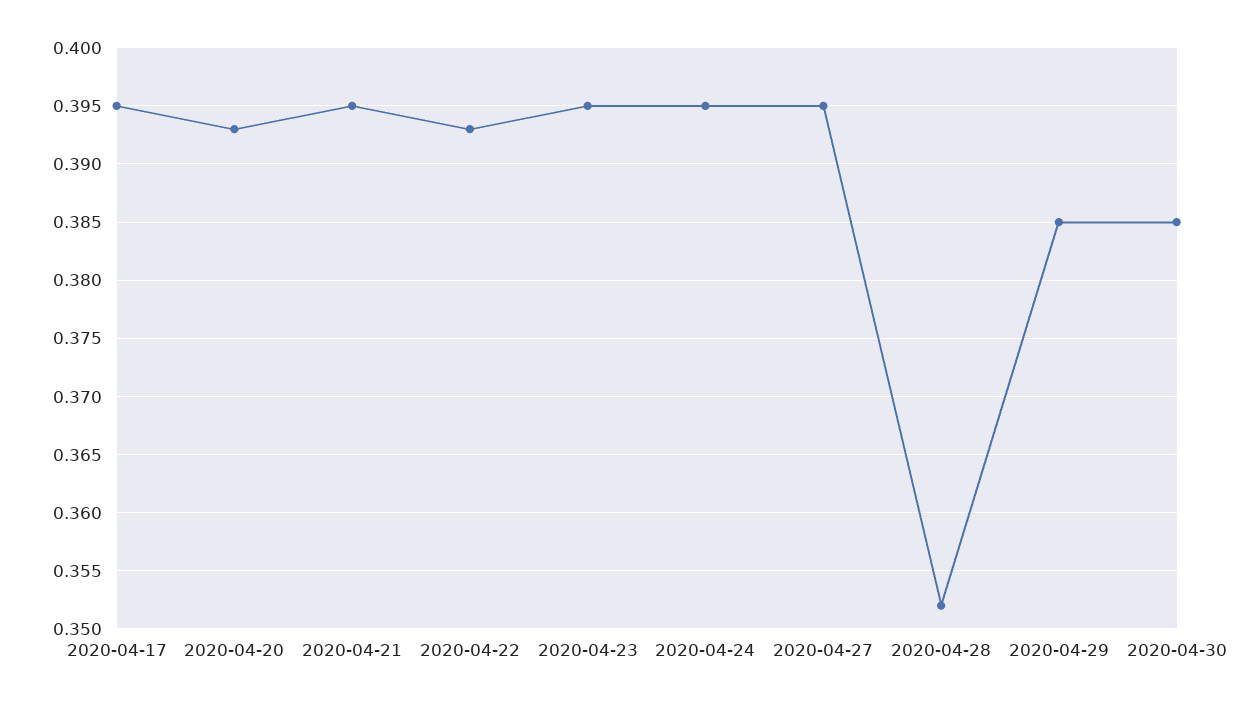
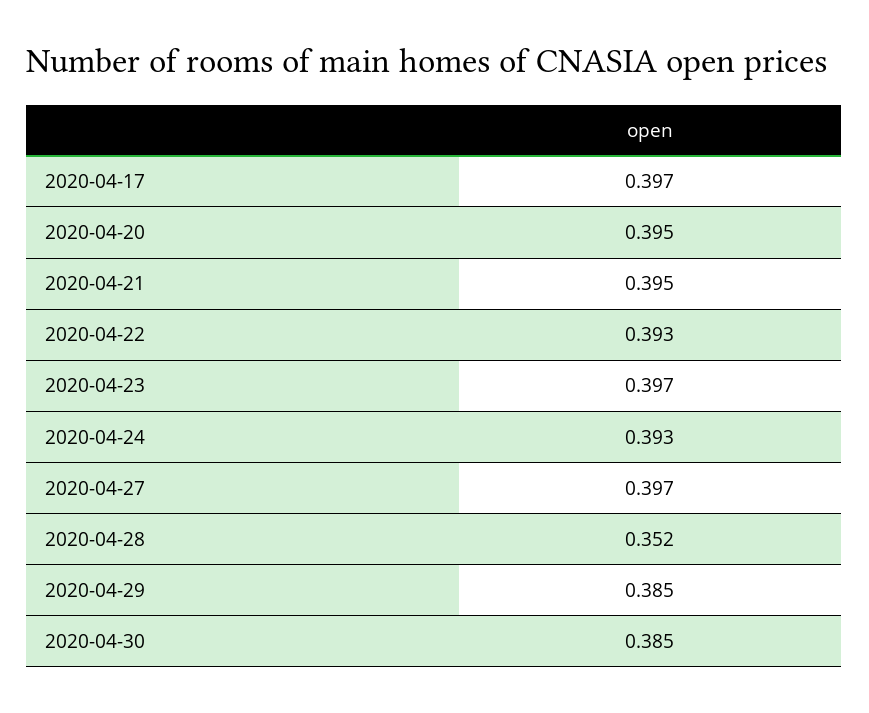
  {
-   "2020-04-17": 0.395,
+   "2020-04-17": 0.397,
-   "2020-04-20": 0.393,
+   "2020-04-20": 0.395,
    "2020-04-21": 0.395,
    "2020-04-22": 0.393,
-   "2020-04-23": 0.395,
+   "2020-04-23": 0.397,
-   "2020-04-24": 0.395,
+   "2020-04-24": 0.393,
-   "2020-04-27": 0.395,
+   "2020-04-27": 0.397,
    "2020-04-28": 0.352,
    "2020-04-29": 0.385,
    "2020-04-30": 0.385
  }

